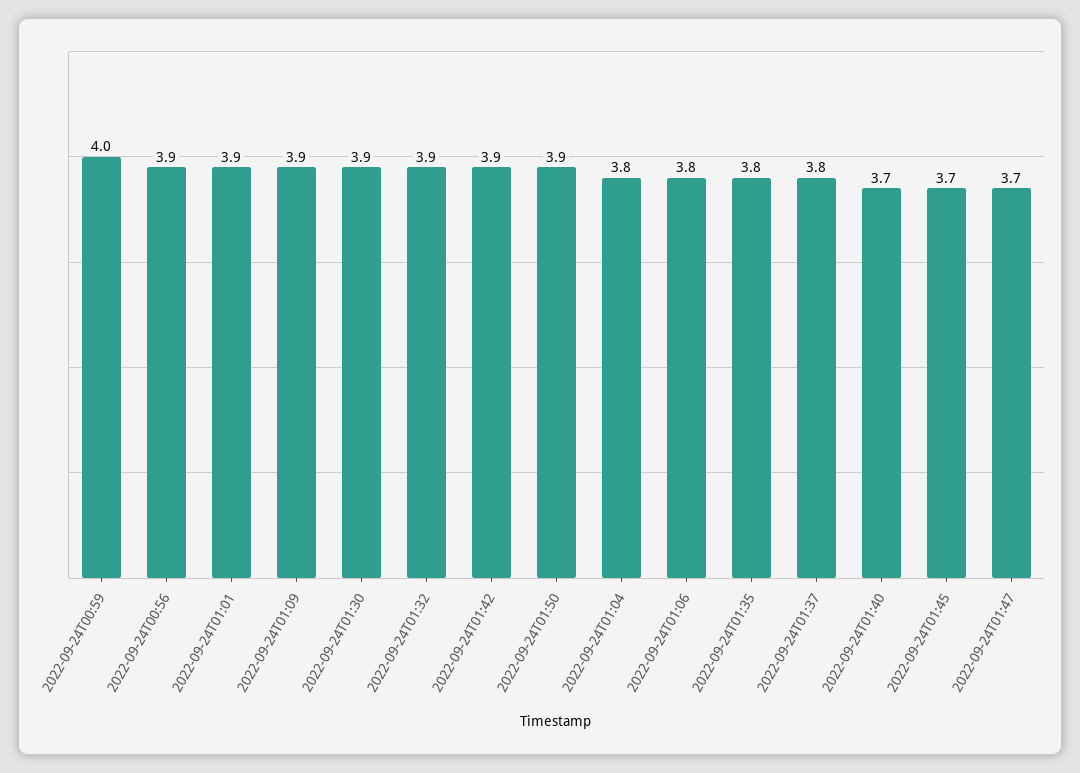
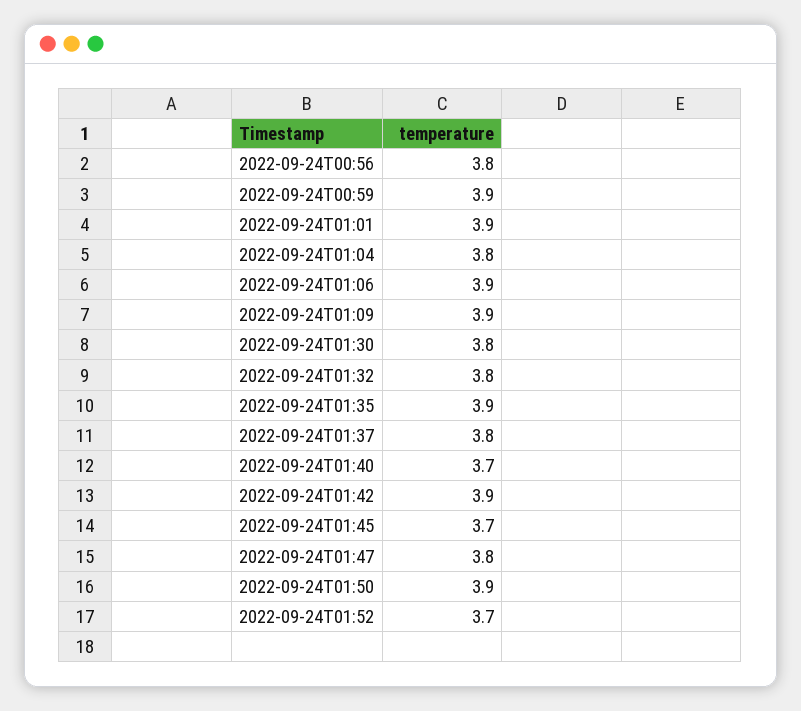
  {
-   "2022-09-24T00:59": 4,
+   "2022-09-24T00:59": 3.9,
-   "2022-09-24T00:56": 3.9,
+   "2022-09-24T00:56": 3.8,
    "2022-09-24T01:01": 3.9,
    "2022-09-24T01:09": 3.9,
-   "2022-09-24T01:30": 3.9,
+   "2022-09-24T01:30": 3.8,
-   "2022-09-24T01:32": 3.9,
+   "2022-09-24T01:32": 3.8,
    "2022-09-24T01:42": 3.9,
    "2022-09-24T01:50": 3.9,
    "2022-09-24T01:04": 3.8,
-   "2022-09-24T01:06": 3.8,
+   "2022-09-24T01:06": 3.9,
-   "2022-09-24T01:35": 3.8,
+   "2022-09-24T01:35": 3.9,
    "2022-09-24T01:37": 3.8,
    "2022-09-24T01:40": 3.7,
    "2022-09-24T01:45": 3.7,
-   "2022-09-24T01:47": 3.7
+   "2022-09-24T01:47": 3.8,
+   "2022-09-24T01:52": 3.7
  }

